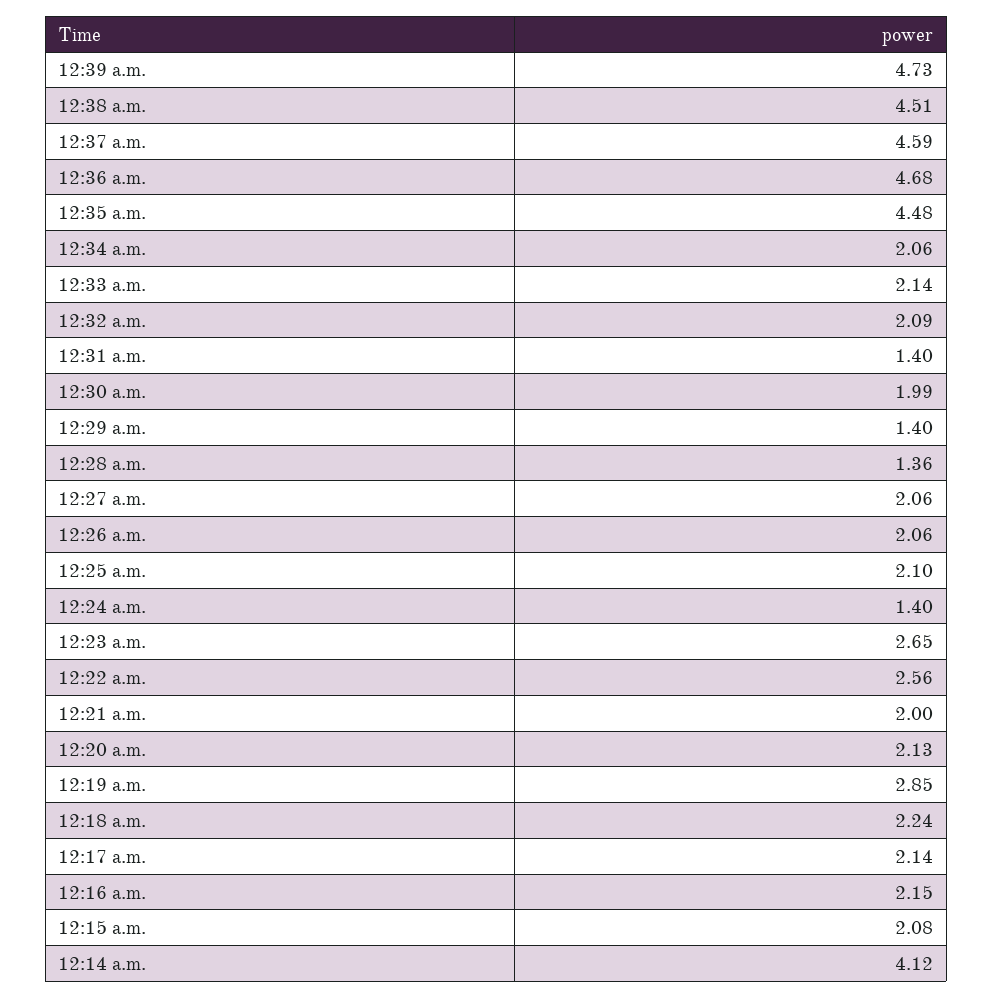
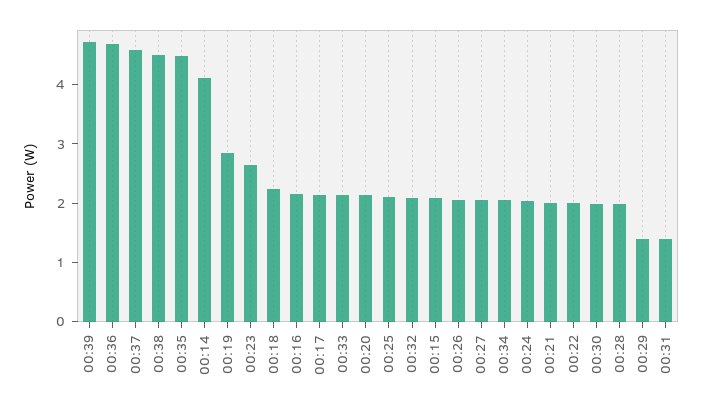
  {
    "12:39 a.m.": 4.73,
    "12:38 a.m.": 4.51,
    "12:37 a.m.": 4.59,
    "12:36 a.m.": 4.68,
    "12:35 a.m.": 4.48,
    "12:34 a.m.": 2.06,
    "12:33 a.m.": 2.14,
    "12:32 a.m.": 2.09,
    "12:31 a.m.": 1.4,
    "12:30 a.m.": 1.99,
    "12:29 a.m.": 1.4,
-   "12:28 a.m.": 1.36,
+   "12:28 a.m.": 2,
    "12:27 a.m.": 2.06,
    "12:26 a.m.": 2.06,
    "12:25 a.m.": 2.1,
-   "12:24 a.m.": 1.4,
+   "12:24 a.m.": 2,
    "12:23 a.m.": 2.65,
-   "12:22 a.m.": 2.56,
+   "12:22 a.m.": 2,
    "12:21 a.m.": 2,
    "12:20 a.m.": 2.13,
    "12:19 a.m.": 2.85,
    "12:18 a.m.": 2.24,
    "12:17 a.m.": 2.14,
    "12:16 a.m.": 2.15,
    "12:15 a.m.": 2.08,
    "12:14 a.m.": 4.12
  }

